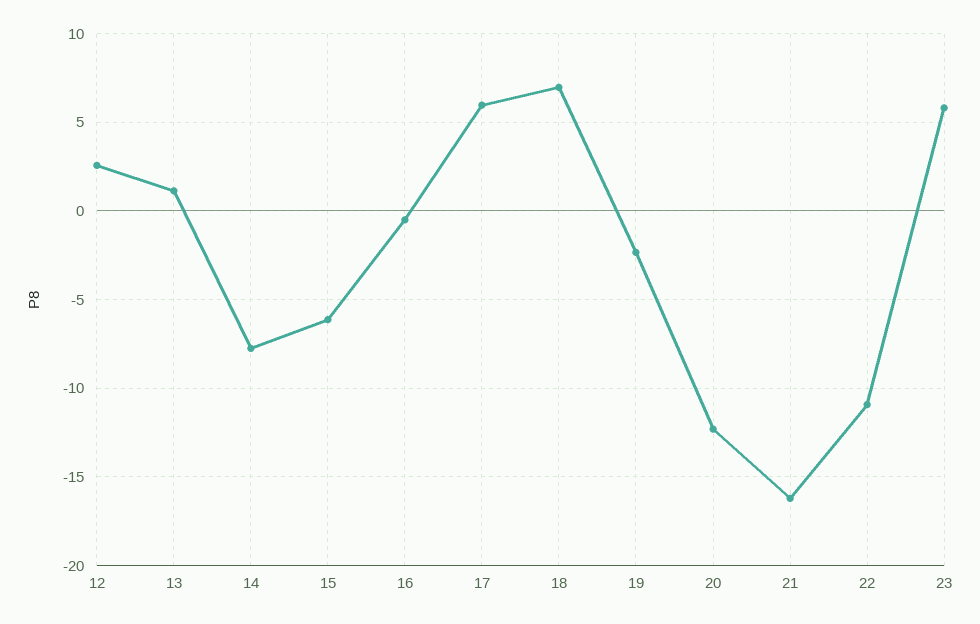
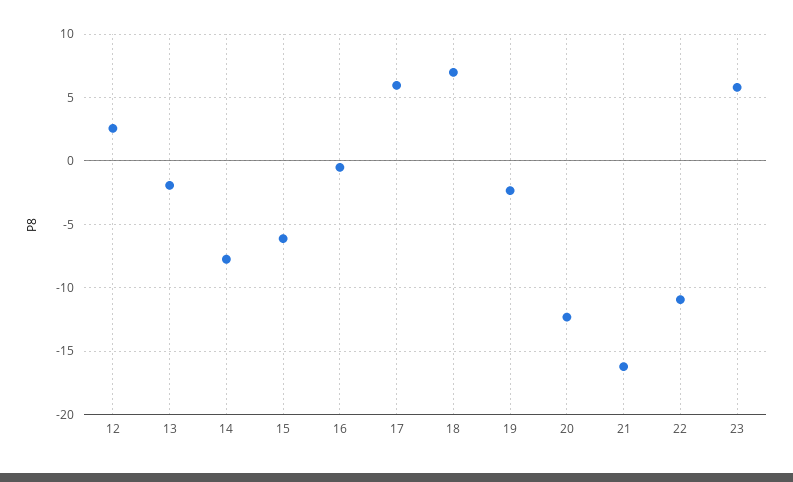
  {
    "12": 2.5,
-   "13": 1,
+   "13": -2,
    "14": -8,
    "15": -6,
    "16": -0.5,
    "17": 6,
    "18": 7,
    "19": -2.5,
    "20": -12.5,
    "21": -16,
    "22": -11,
    "23": 6
  }

